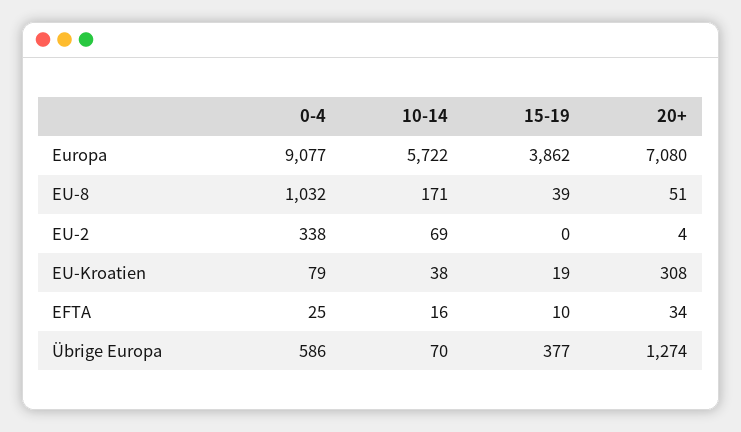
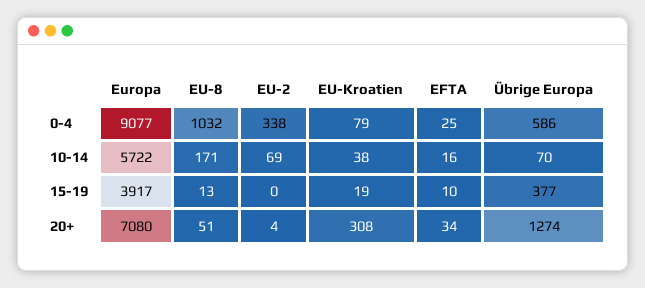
  {
    "0-4": {
      "Europa": 9077,
      "EU-8": 1032,
      "EU-2": 338,
      "EU-Kroatien": 79,
      "EFTA": 25,
      "Übrige Europa": 586
    },
    "10-14": {
      "Europa": 5722,
      "EU-8": 171,
      "EU-2": 69,
      "EU-Kroatien": 38,
      "EFTA": 16,
      "Übrige Europa": 70
    },
    "15-19": {
-     "Europa": 3862,
+     "Europa": 3917,
-     "EU-8": 39,
+     "EU-8": 13,
      "EU-2": 0,
      "EU-Kroatien": 19,
      "EFTA": 10,
      "Übrige Europa": 377
    },
    "20+": {
      "Europa": 7080,
      "EU-8": 51,
      "EU-2": 4,
      "EU-Kroatien": 308,
      "EFTA": 34,
      "Übrige Europa": 1274
    }
  }

